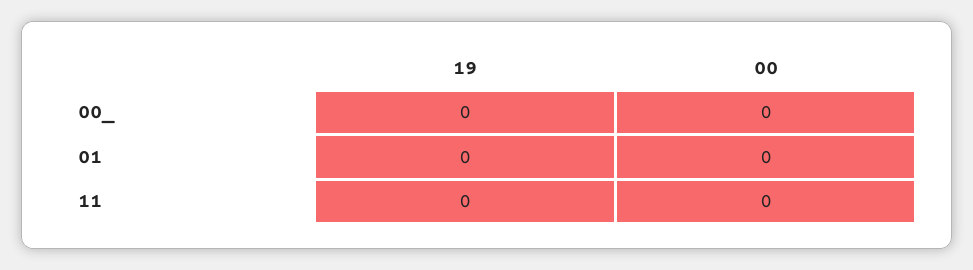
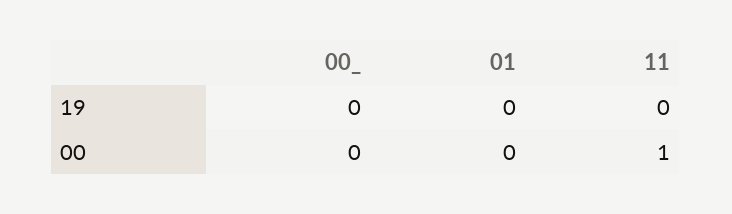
  {
    "19": {
      "00_": 0,
      "01": 0,
      "11": 0
    },
    "00": {
      "00_": 0,
      "01": 0,
-     "11": 0
+     "11": 1
    }
  }

